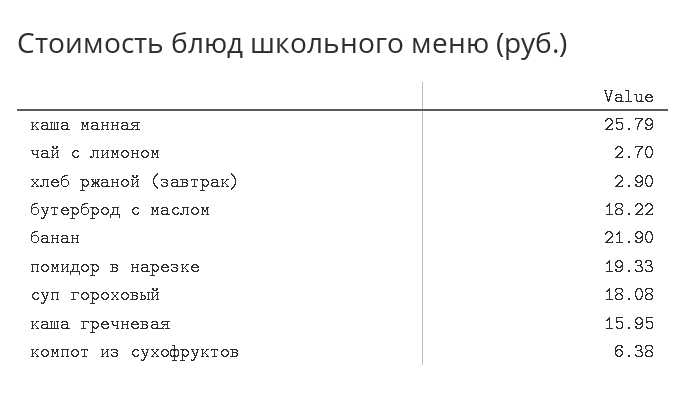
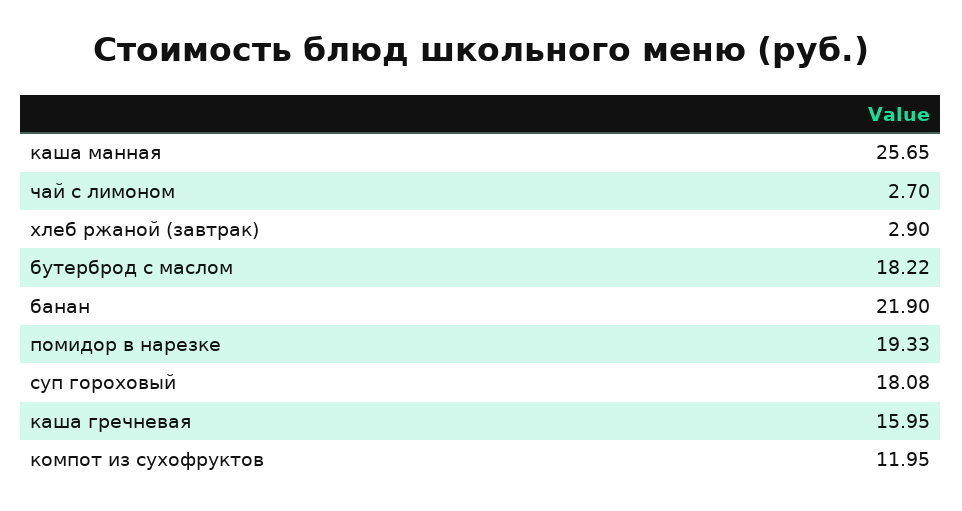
  {
-   "каша манная": 25.79,
+   "каша манная": 25.65,
    "чай с лимоном": 2.7,
    "хлеб ржаной (завтрак)": 2.9,
    "бутерброд с маслом": 18.22,
    "банан": 21.9,
    "помидор в нарезке": 19.33,
    "суп гороховый": 18.08,
    "каша гречневая": 15.95,
-   "компот из сухофруктов": 6.38
+   "компот из сухофруктов": 11.95
  }

